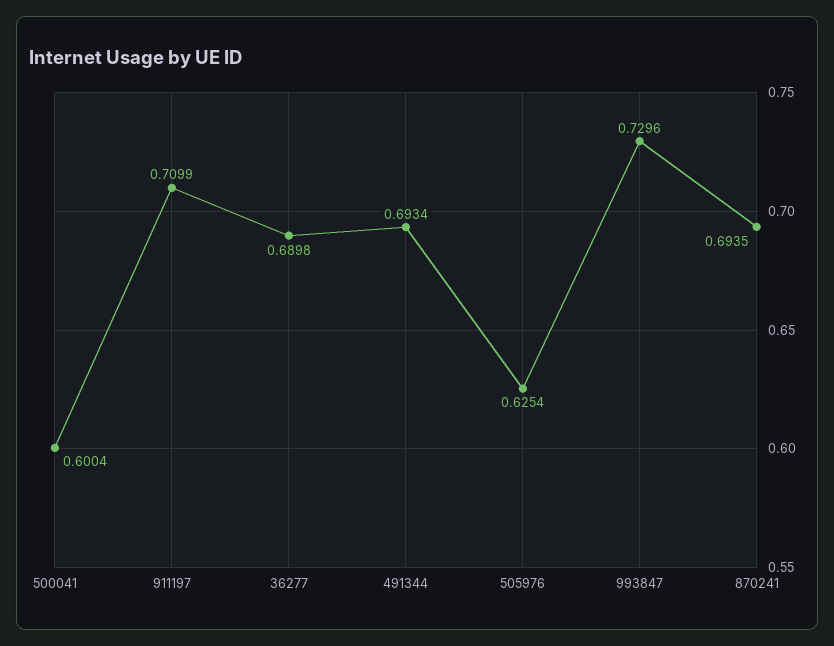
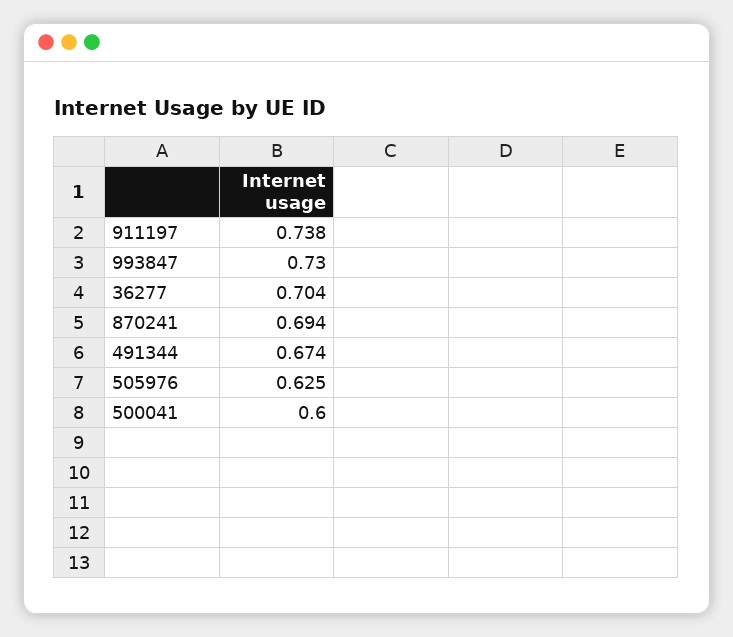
  {
    "500041": 0.6004,
-   "911197": 0.7099,
+   "911197": 0.738,
-   "36277": 0.6898,
+   "36277": 0.704,
-   "491344": 0.6934,
+   "491344": 0.674,
    "505976": 0.6254,
    "993847": 0.7296,
    "870241": 0.6935
  }

